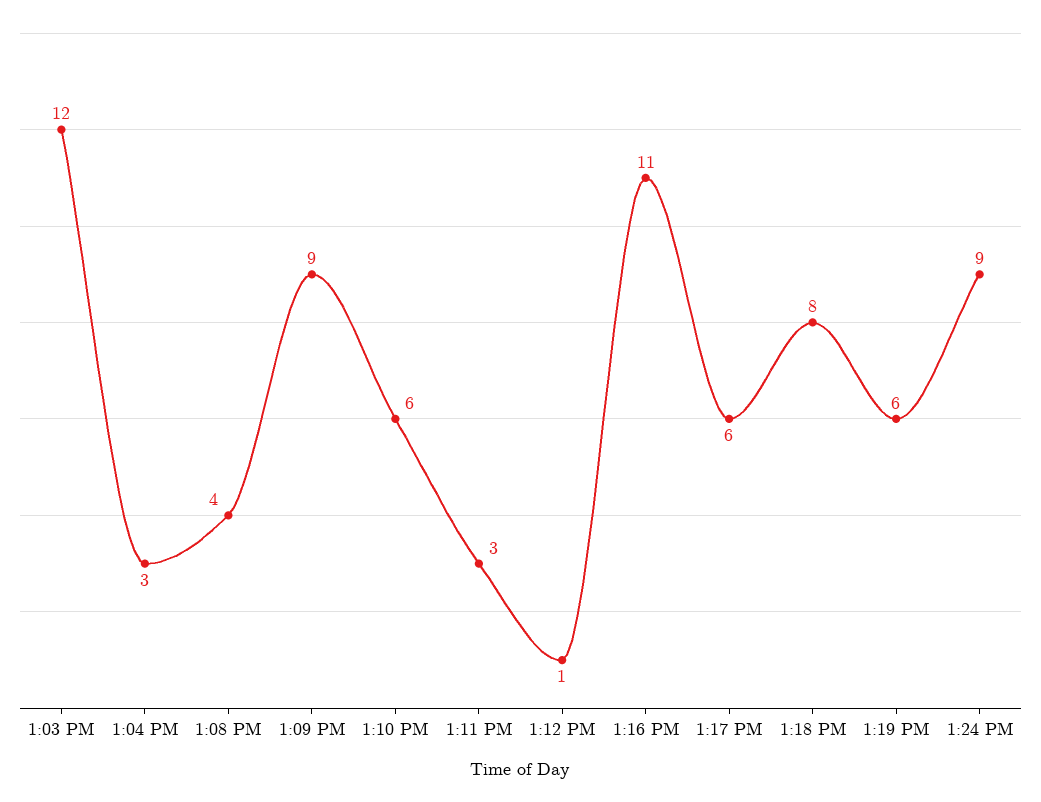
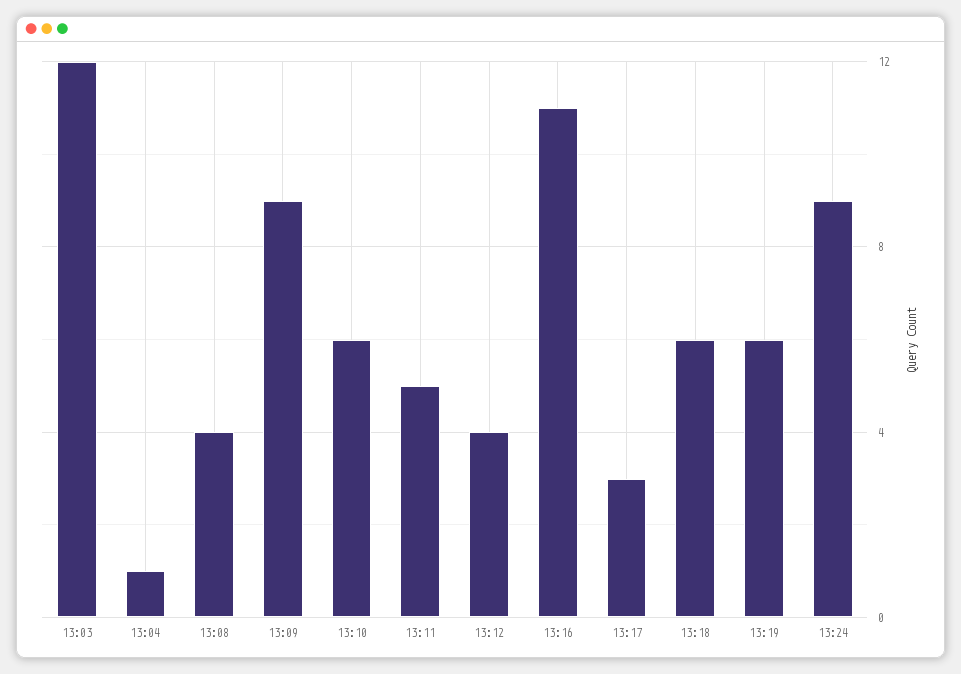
  {
    "1:03 PM": 12,
-   "1:04 PM": 3,
+   "1:04 PM": 1,
    "1:08 PM": 4,
    "1:09 PM": 9,
    "1:10 PM": 6,
-   "1:11 PM": 3,
+   "1:11 PM": 5,
-   "1:12 PM": 1,
+   "1:12 PM": 4,
    "1:16 PM": 11,
-   "1:17 PM": 6,
+   "1:17 PM": 3,
-   "1:18 PM": 8,
+   "1:18 PM": 6,
    "1:19 PM": 6,
    "1:24 PM": 9
  }

